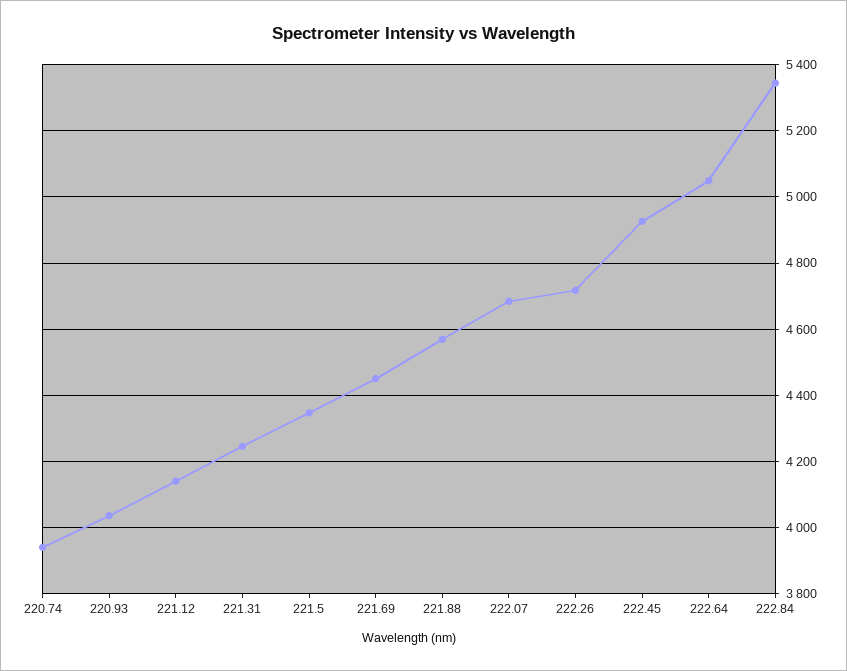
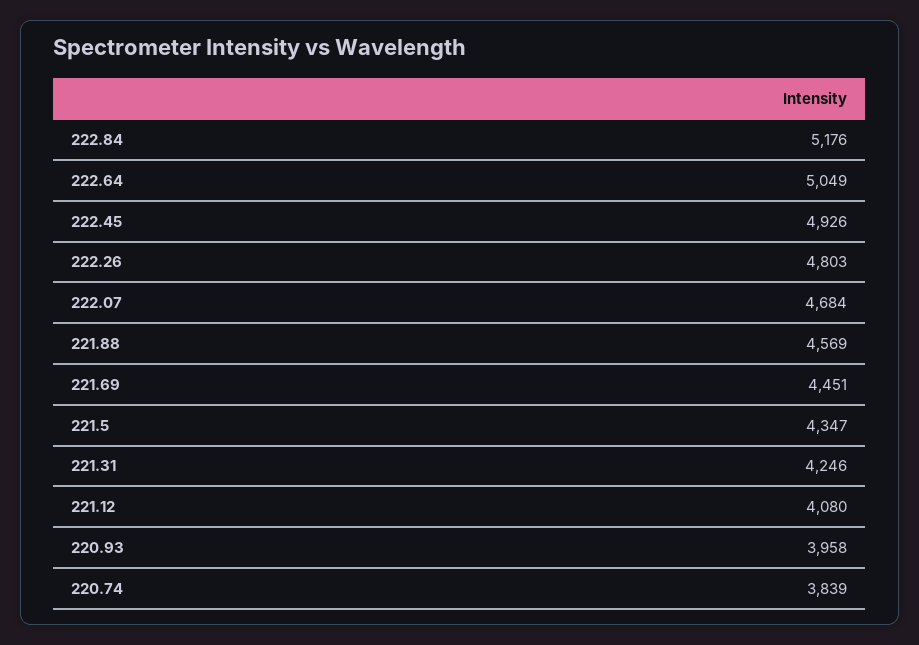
  {
-   "220.74": 3940,
+   "220.74": 3839,
-   "220.93": 4040,
+   "220.93": 3958,
-   "221.12": 4140,
+   "221.12": 4080,
    "221.31": 4246,
    "221.5": 4347,
    "221.69": 4451,
    "221.88": 4569,
    "222.07": 4684,
-   "222.26": 4720,
+   "222.26": 4803,
    "222.45": 4926,
    "222.64": 5049,
-   "222.84": 5340
+   "222.84": 5176
  }

